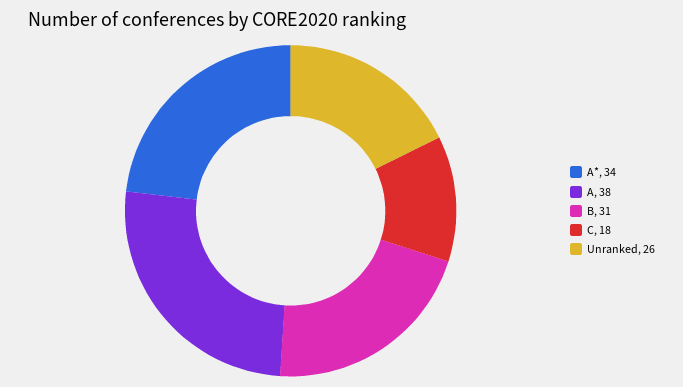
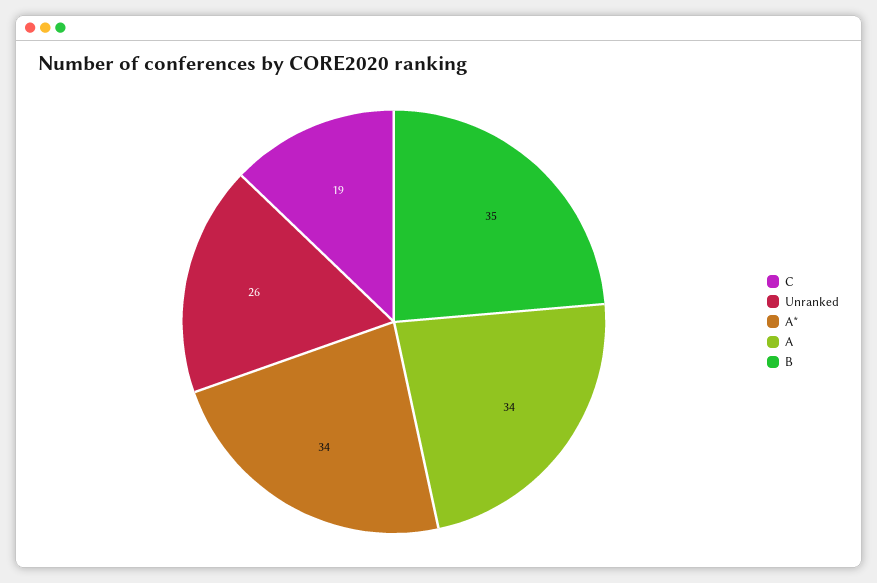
  {
    "A*": 34,
-   "A": 38,
+   "A": 34,
-   "B": 31,
+   "B": 35,
-   "C": 18,
+   "C": 19,
    "Unranked": 26
  }

